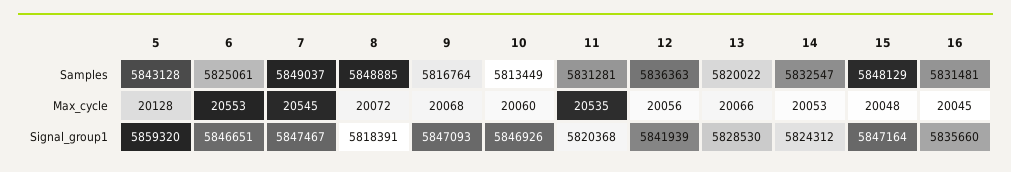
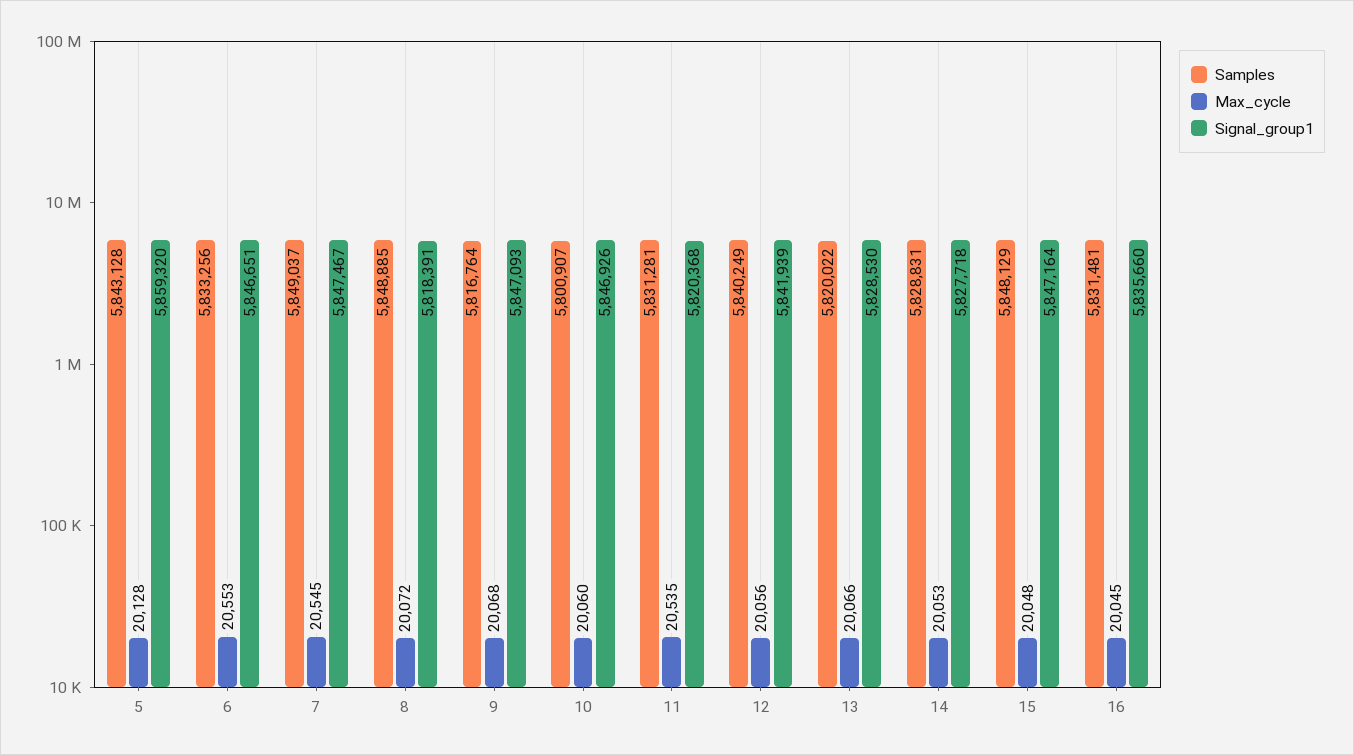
  {
    "Samples": {
      "5": 5843128,
-     "6": 5825061,
+     "6": 5833256,
      "7": 5849037,
      "8": 5848885,
      "9": 5816764,
-     "10": 5813449,
+     "10": 5800907,
      "11": 5831281,
-     "12": 5836363,
+     "12": 5840249,
      "13": 5820022,
-     "14": 5832547,
+     "14": 5828831,
      "15": 5848129,
      "16": 5831481
    },
    "Max_cycle": {
      "5": 20128,
      "6": 20553,
      "7": 20545,
      "8": 20072,
      "9": 20068,
      "10": 20060,
      "11": 20535,
      "12": 20056,
      "13": 20066,
      "14": 20053,
      "15": 20048,
      "16": 20045
    },
    "Signal_group1": {
      "5": 5859320,
      "6": 5846651,
      "7": 5847467,
      "8": 5818391,
      "9": 5847093,
      "10": 5846926,
      "11": 5820368,
      "12": 5841939,
      "13": 5828530,
-     "14": 5824312,
+     "14": 5827718,
      "15": 5847164,
      "16": 5835660
    }
  }

